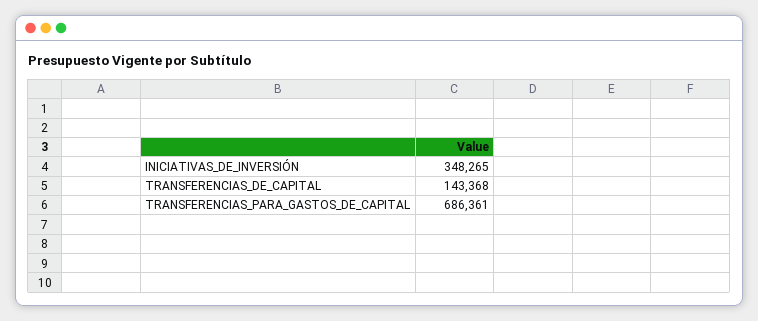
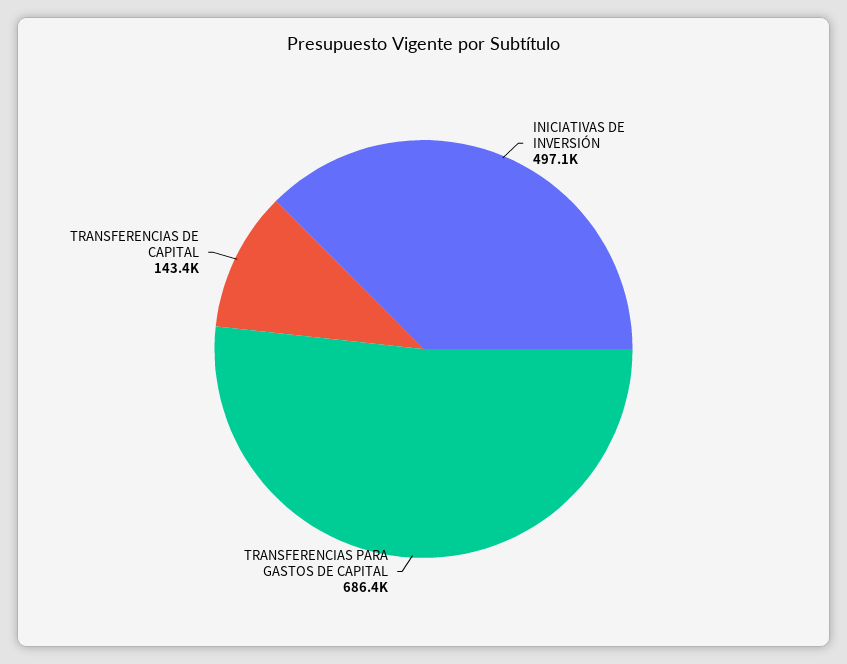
  {
-   "INICIATIVAS_DE_INVERSIÓN": 348265,
+   "INICIATIVAS_DE_INVERSIÓN": 497100,
    "TRANSFERENCIAS_DE_CAPITAL": 143368,
    "TRANSFERENCIAS_PARA_GASTOS_DE_CAPITAL": 686361
  }

